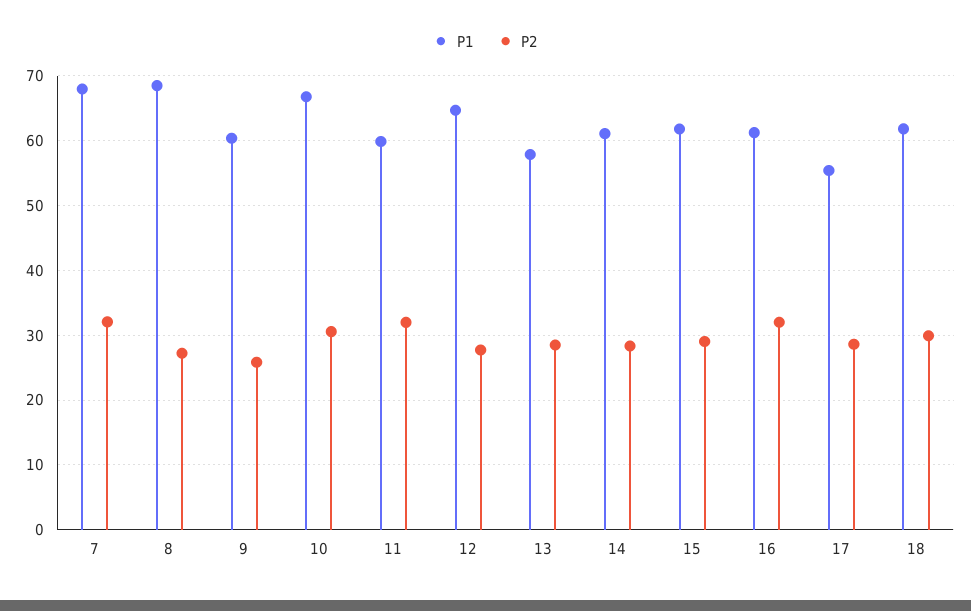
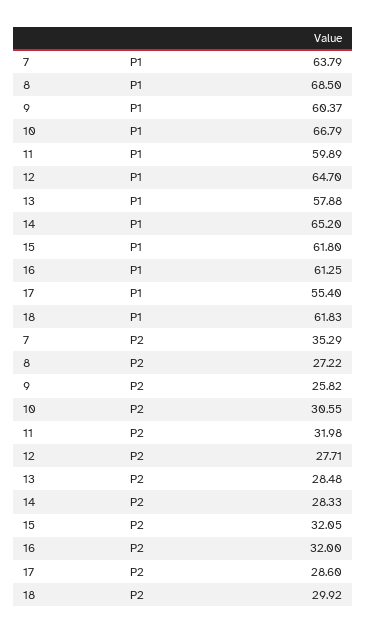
  {
    "P1": {
-     "7": 68,
+     "7": 63.79,
      "8": 68.5,
      "9": 60.37,
      "10": 66.79,
      "11": 59.89,
      "12": 64.7,
      "13": 57.88,
-     "14": 61,
+     "14": 65.2,
      "15": 61.8,
      "16": 61.25,
      "17": 55.4,
      "18": 61.83
    },
    "P2": {
-     "7": 32,
+     "7": 35.29,
      "8": 27.22,
      "9": 25.82,
      "10": 30.55,
      "11": 31.98,
      "12": 27.71,
      "13": 28.48,
      "14": 28.33,
-     "15": 29,
+     "15": 32.05,
      "16": 32,
      "17": 28.6,
      "18": 29.92
    }
  }

